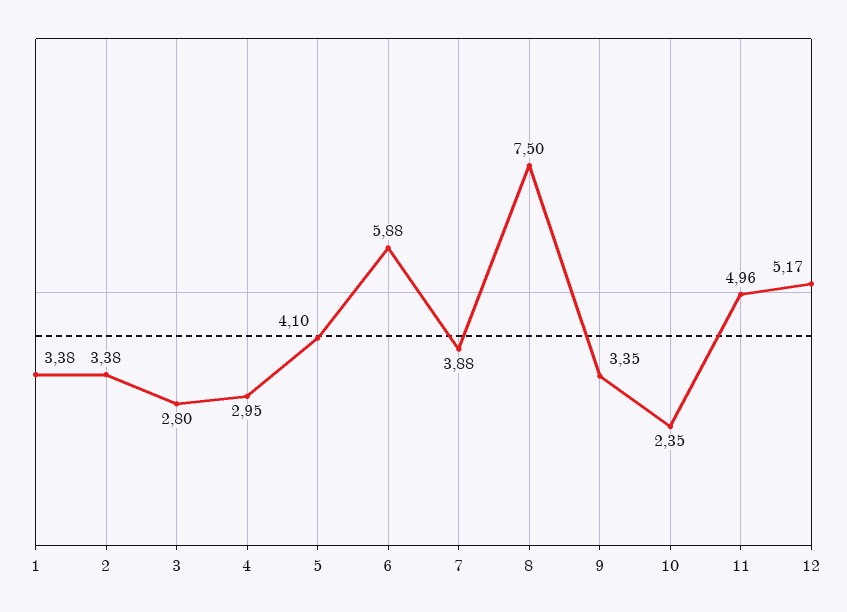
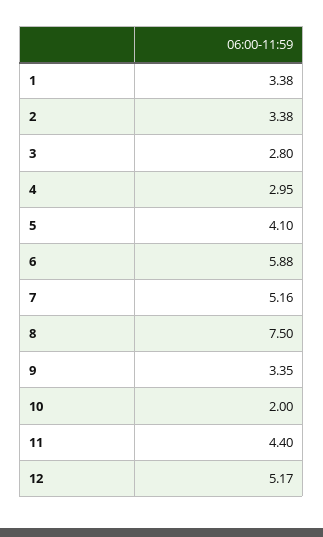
  {
    "1": 3.38,
    "2": 3.38,
    "3": 2.8,
    "4": 2.95,
    "5": 4.1,
    "6": 5.88,
-   "7": 3.88,
+   "7": 5.16,
    "8": 7.5,
    "9": 3.35,
-   "10": 2.35,
+   "10": 2,
-   "11": 4.96,
+   "11": 4.4,
    "12": 5.17
  }

